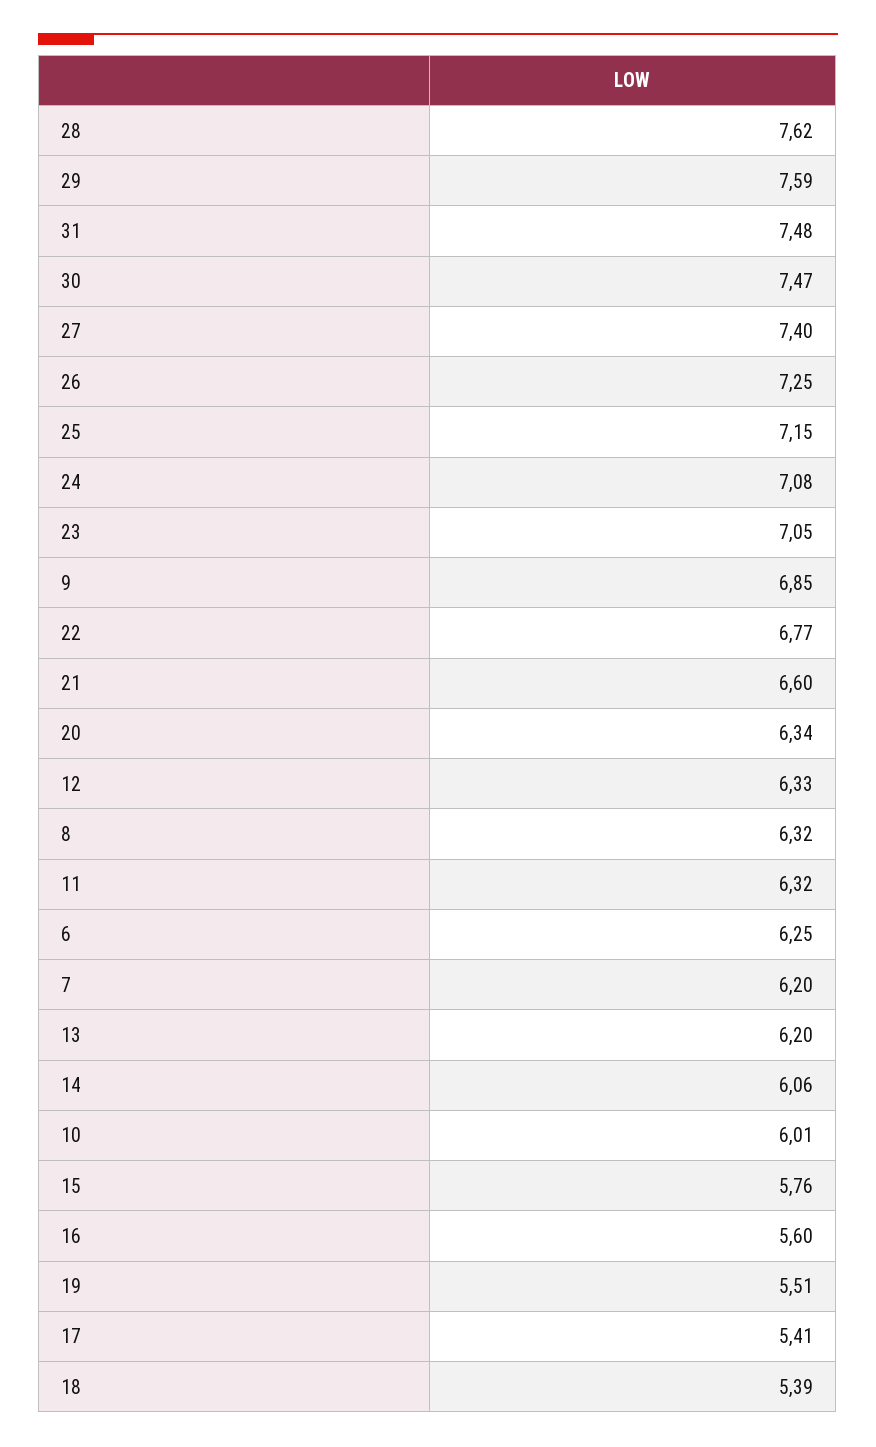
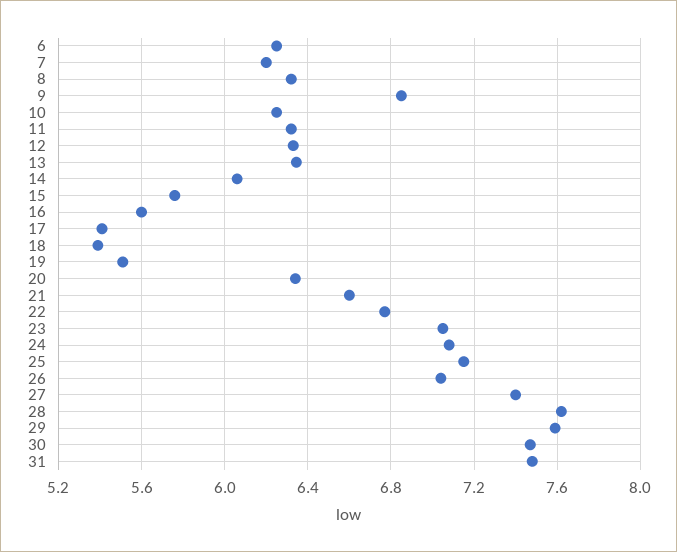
  {
    "28": 7.62,
    "29": 7.59,
    "31": 7.48,
    "30": 7.47,
    "27": 7.4,
-   "26": 7.25,
+   "26": 7.05,
    "25": 7.15,
    "24": 7.08,
    "23": 7.05,
    "9": 6.85,
    "22": 6.77,
    "21": 6.6,
    "20": 6.34,
    "12": 6.33,
    "8": 6.32,
    "11": 6.32,
    "6": 6.25,
    "7": 6.2,
-   "13": 6.2,
+   "13": 6.35,
    "14": 6.06,
-   "10": 6.01,
+   "10": 6.25,
    "15": 5.76,
    "16": 5.6,
    "19": 5.51,
    "17": 5.41,
    "18": 5.39
  }

